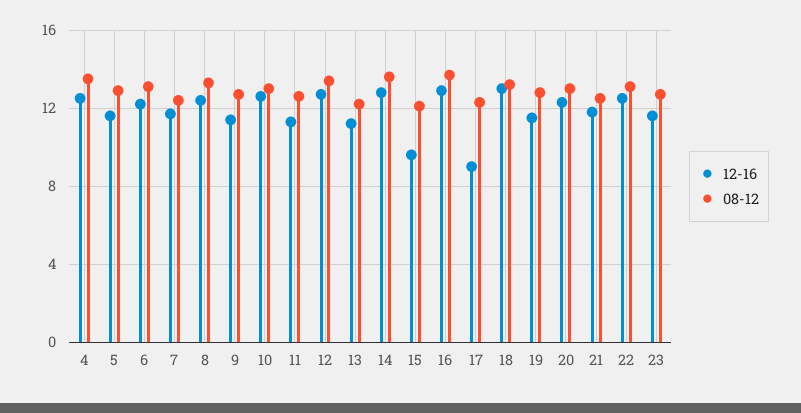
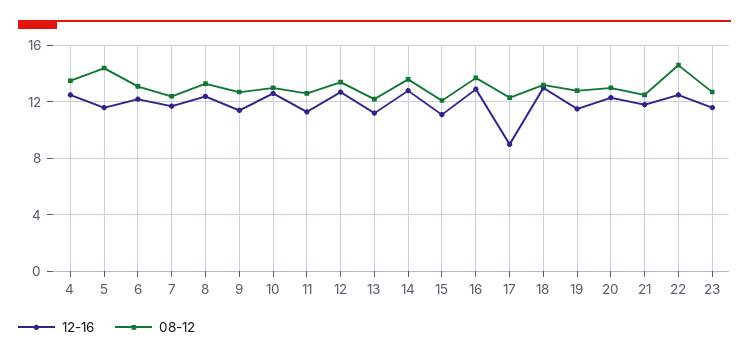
  {
    "12-16": {
      "4": 12.5,
      "5": 11.5,
      "6": 12,
      "7": 11.5,
      "8": 12.5,
      "9": 11.5,
      "10": 12.5,
      "11": 11.5,
      "12": 12.5,
      "13": 11,
      "14": 13,
-     "15": 9.5,
+     "15": 11,
      "16": 13,
      "17": 9,
      "18": 13,
      "19": 11.5,
      "20": 12.5,
      "21": 12,
      "22": 12.5,
      "23": 11.5
    },
    "08-12": {
      "4": 13.5,
-     "5": 13,
+     "5": 14.5,
      "6": 13,
      "7": 12.5,
      "8": 13.5,
      "9": 12.5,
      "10": 13,
      "11": 12.5,
      "12": 13.5,
      "13": 12,
      "14": 13.5,
      "15": 12,
      "16": 13.5,
      "17": 12.5,
      "18": 13,
      "19": 13,
      "20": 13,
      "21": 12.5,
-     "22": 13,
+     "22": 14.5,
      "23": 12.5
    }
  }

